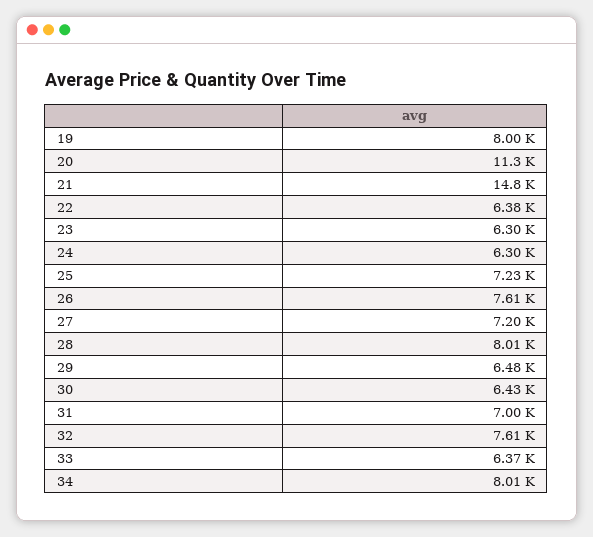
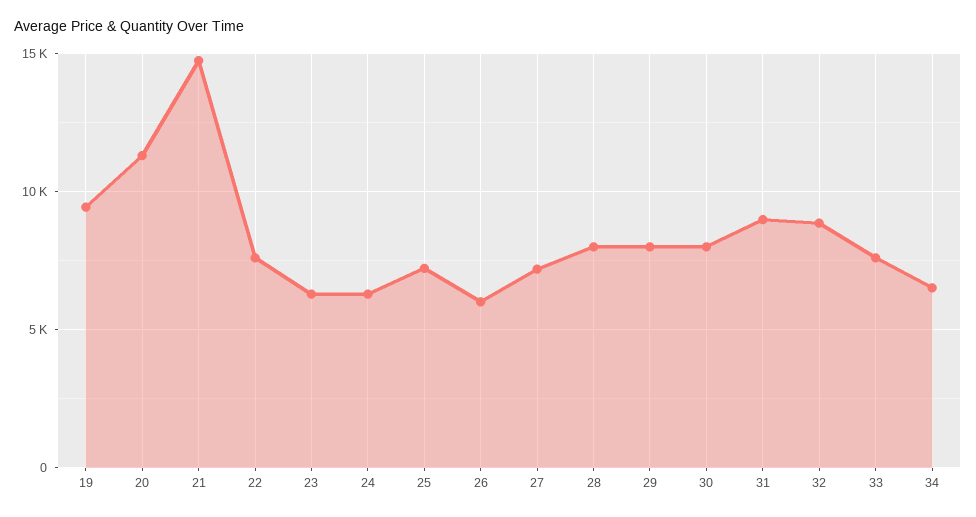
  {
-   "19": 8000,
+   "19": 9500,
    "20": 11300,
    "21": 14800,
-   "22": 6380,
+   "22": 7500,
    "23": 6300,
    "24": 6300,
    "25": 7230,
-   "26": 7610,
+   "26": 6000,
    "27": 7200,
    "28": 8010,
-   "29": 6480,
+   "29": 8000,
-   "30": 6430,
+   "30": 8000,
-   "31": 7000,
+   "31": 9000,
-   "32": 7610,
+   "32": 9000,
-   "33": 6370,
+   "33": 7500,
-   "34": 8010
+   "34": 6500
  }

